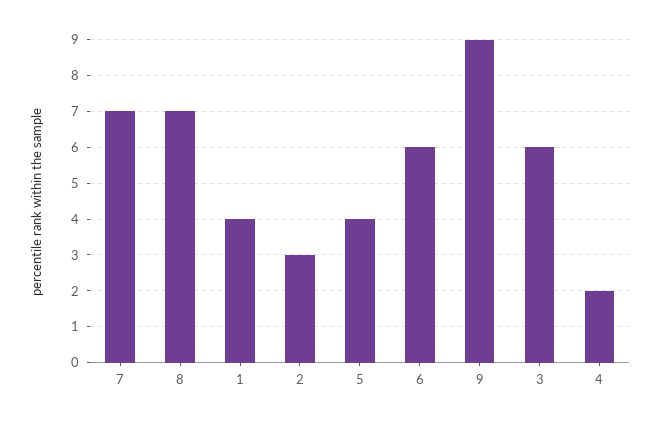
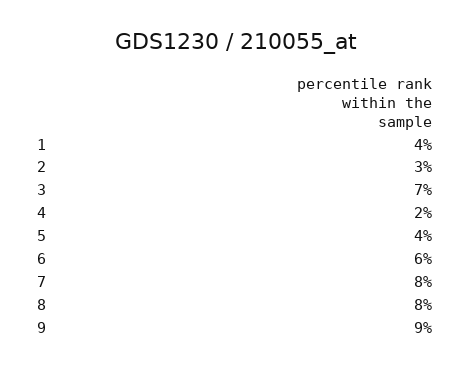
  {
-   "7": 7,
+   "7": 8,
-   "8": 7,
+   "8": 8,
    "1": 4,
    "2": 3,
    "5": 4,
    "6": 6,
    "9": 9,
-   "3": 6,
+   "3": 7,
    "4": 2
  }

